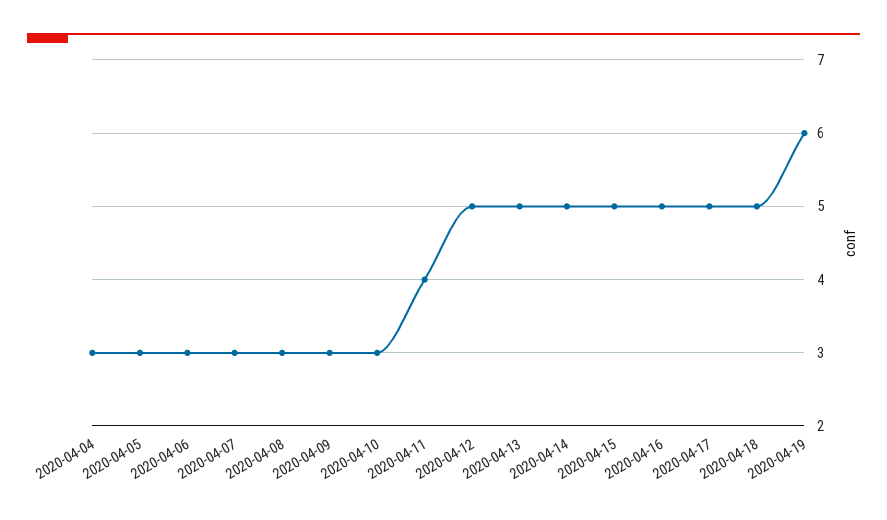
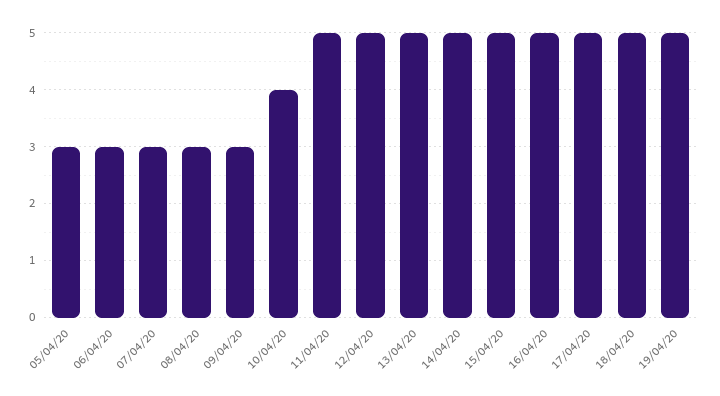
  {
-   "2020-04-04": 3,
    "2020-04-05": 3,
    "2020-04-06": 3,
    "2020-04-07": 3,
    "2020-04-08": 3,
    "2020-04-09": 3,
-   "2020-04-10": 3,
+   "2020-04-10": 4,
-   "2020-04-11": 4,
+   "2020-04-11": 5,
    "2020-04-12": 5,
    "2020-04-13": 5,
    "2020-04-14": 5,
    "2020-04-15": 5,
    "2020-04-16": 5,
    "2020-04-17": 5,
    "2020-04-18": 5,
-   "2020-04-19": 6
+   "2020-04-19": 5
  }

